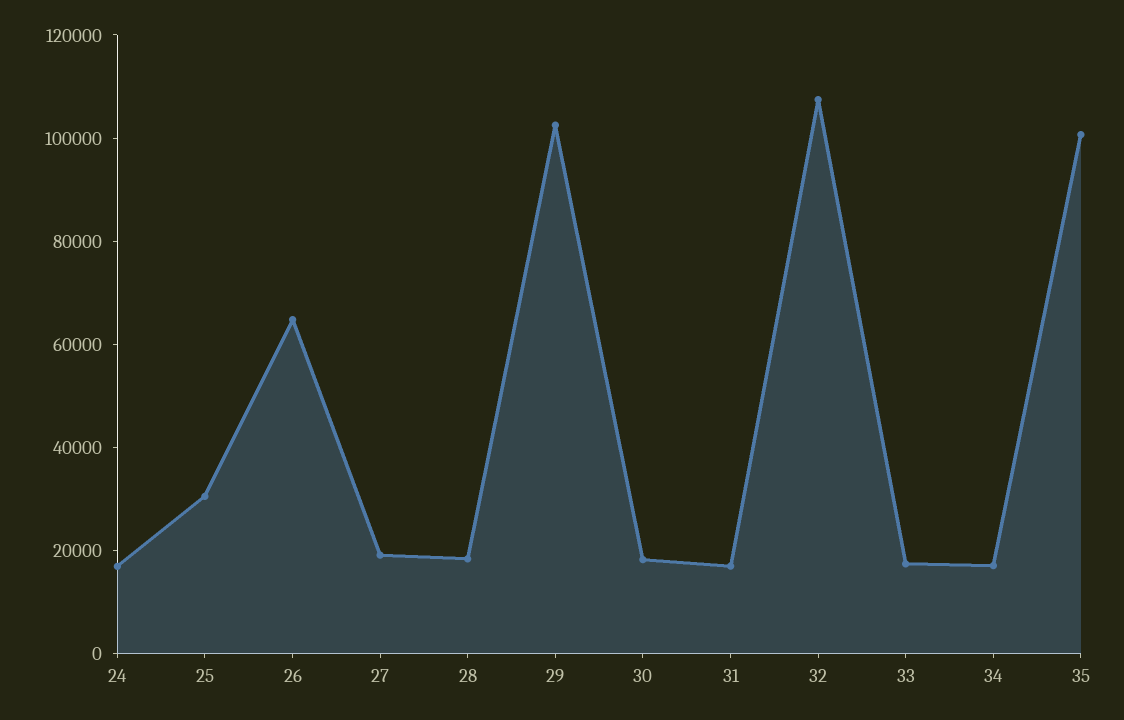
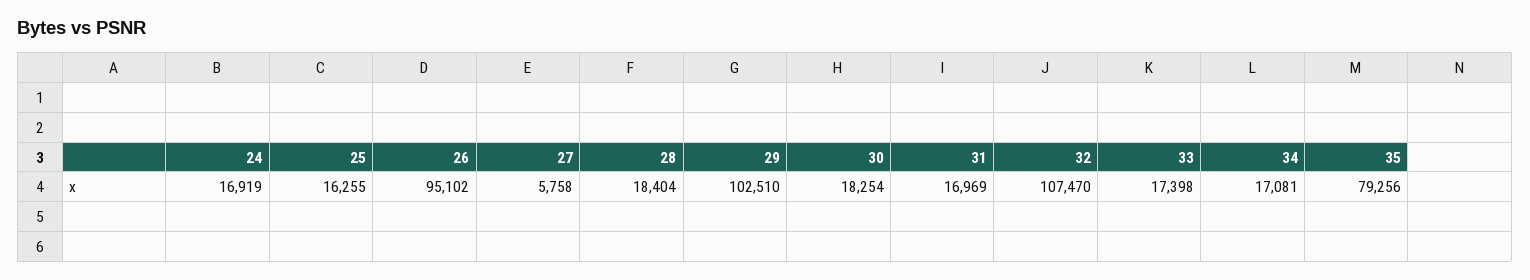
  {
    "24": 16919,
-   "25": 30000,
+   "25": 16255,
-   "26": 65000,
+   "26": 95102,
-   "27": 20000,
+   "27": 5758,
    "28": 18404,
    "29": 102510,
    "30": 18254,
    "31": 16969,
    "32": 107470,
    "33": 17398,
    "34": 17081,
-   "35": 100000
+   "35": 79256
  }

